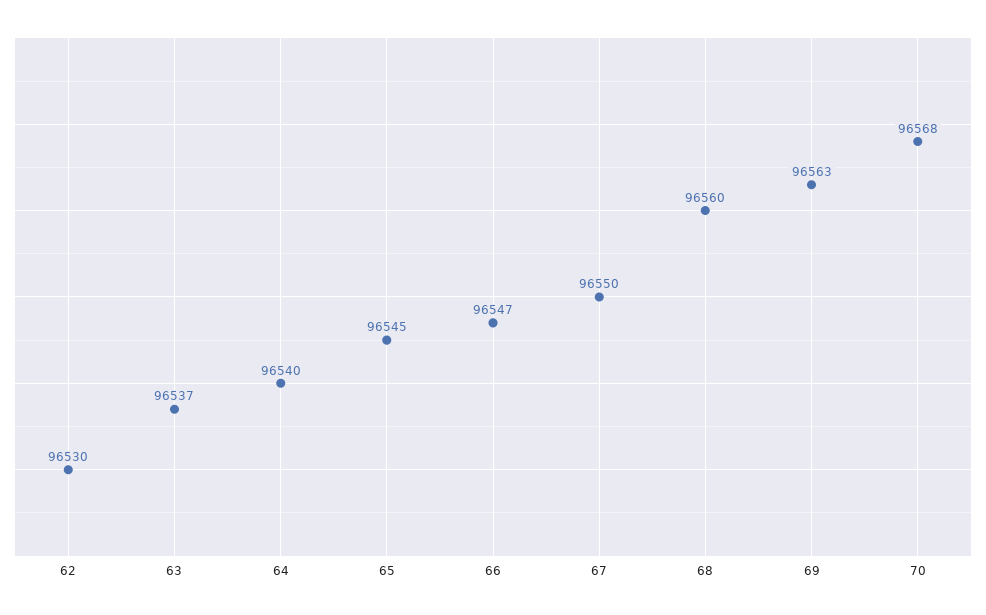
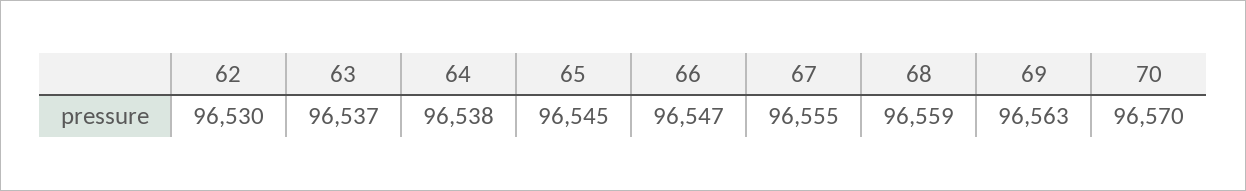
  {
    "62": 96530,
    "63": 96537,
-   "64": 96540,
+   "64": 96538,
    "65": 96545,
    "66": 96547,
-   "67": 96550,
+   "67": 96555,
-   "68": 96560,
+   "68": 96559,
    "69": 96563,
-   "70": 96568
+   "70": 96570
  }

